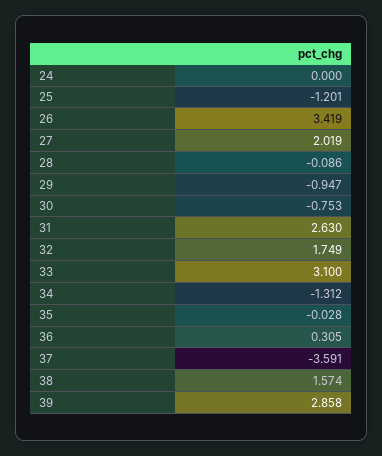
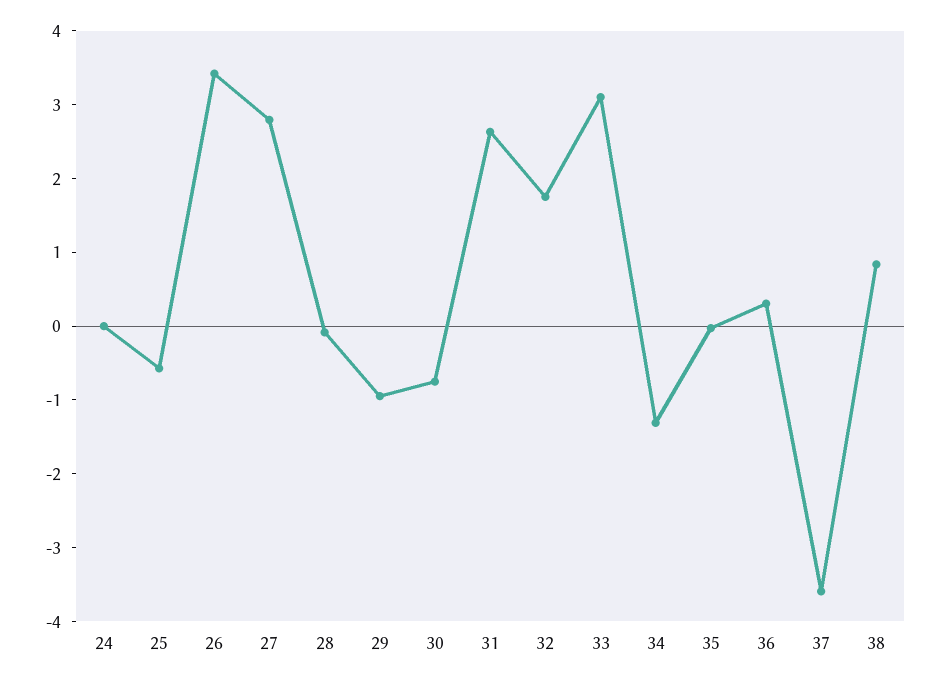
  {
    "24": 0,
-   "25": -1.201,
+   "25": -0.6,
    "26": 3.419,
-   "27": 2.019,
+   "27": 2.8,
    "28": -0.086,
    "29": -0.947,
    "30": -0.753,
    "31": 2.63,
    "32": 1.749,
    "33": 3.1,
    "34": -1.312,
    "35": -0.028,
    "36": 0.305,
    "37": -3.591,
-   "38": 1.574,
+   "38": 0.8
-   "39": 2.858
  }

